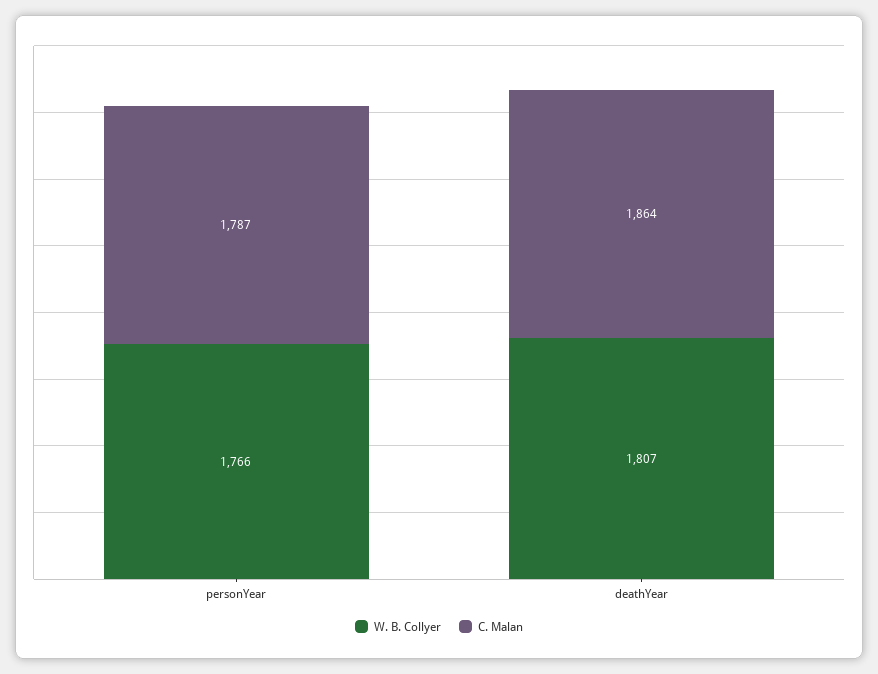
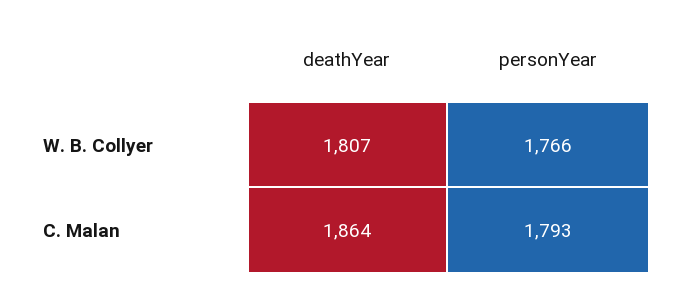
  {
    "W. B. Collyer": {
      "personYear": 1766,
      "deathYear": 1807
    },
    "C. Malan": {
-     "personYear": 1787,
+     "personYear": 1793,
      "deathYear": 1864
    }
  }

